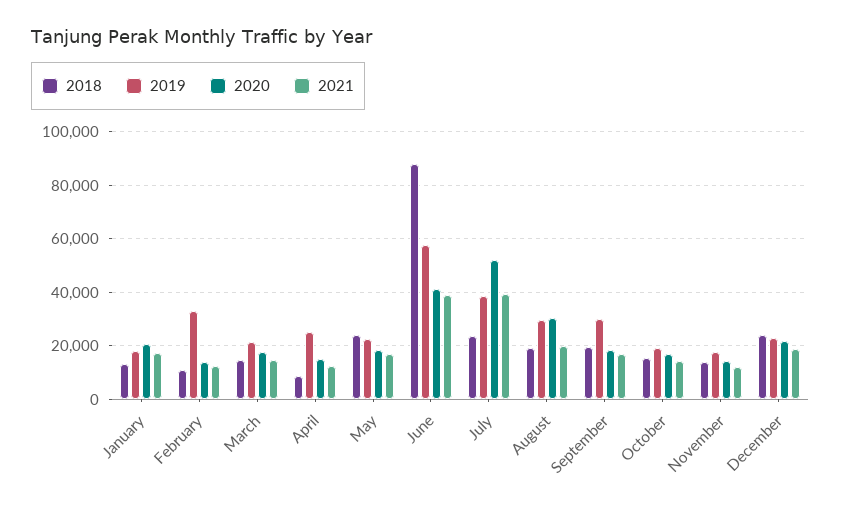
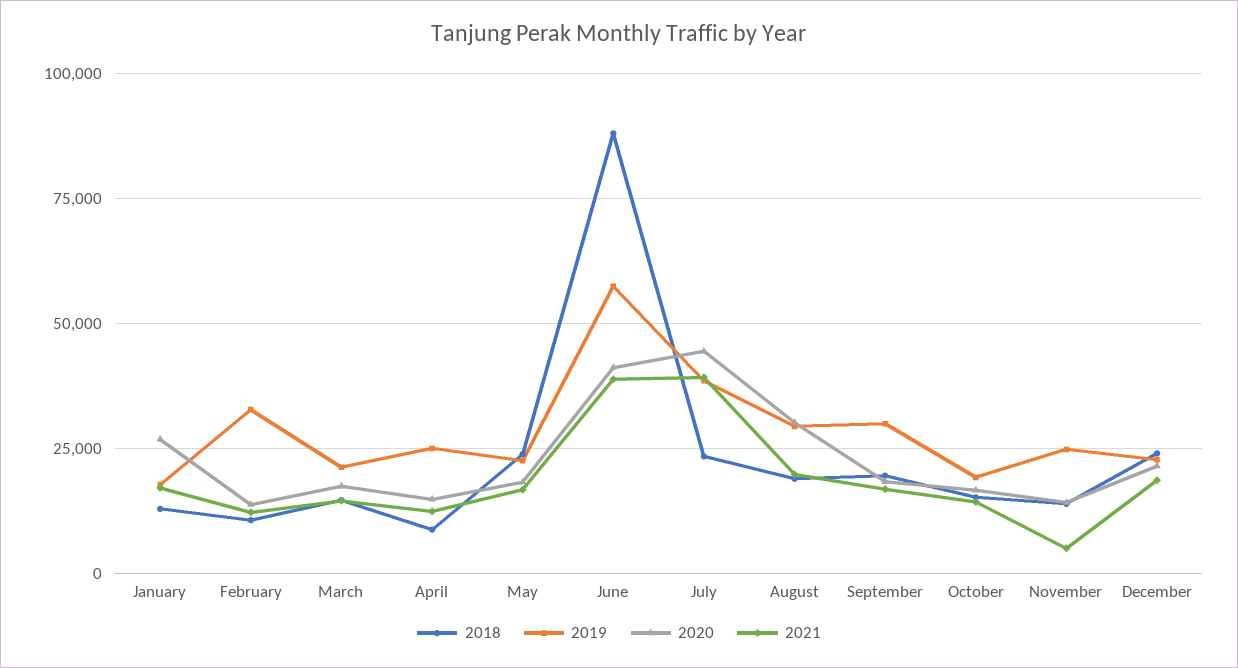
  {
    "2018": {
      "January": 12500,
      "February": 10000,
      "March": 15000,
      "April": 10000,
      "May": 25000,
      "June": 87500,
      "July": 22500,
      "August": 20000,
      "September": 20000,
      "October": 15000,
      "November": 15000,
      "December": 25000
    },
    "2019": {
      "January": 17500,
      "February": 32500,
      "March": 22500,
      "April": 25000,
      "May": 22500,
      "June": 57500,
      "July": 37500,
      "August": 30000,
      "September": 30000,
      "October": 20000,
-     "November": 17500,
+     "November": 25000,
      "December": 22500
    },
    "2020": {
-     "January": 20000,
+     "January": 27500,
      "February": 15000,
      "March": 17500,
      "April": 15000,
      "May": 17500,
      "June": 42500,
-     "July": 52500,
+     "July": 45000,
      "August": 30000,
      "September": 17500,
      "October": 17500,
      "November": 15000,
      "December": 22500
    },
    "2021": {
      "January": 17500,
      "February": 12500,
      "March": 15000,
      "April": 12500,
      "May": 17500,
      "June": 40000,
      "July": 40000,
      "August": 20000,
      "September": 17500,
      "October": 15000,
-     "November": 12500,
+     "November": 5000,
      "December": 17500
    }
  }

